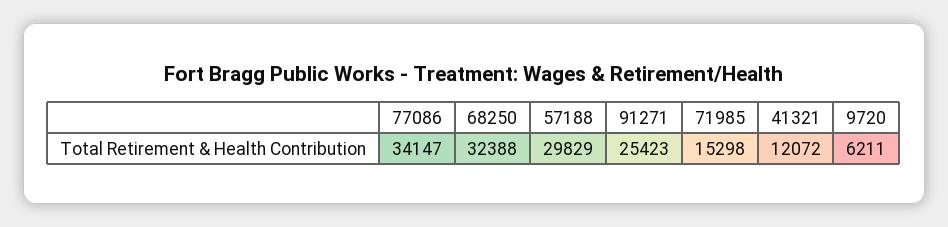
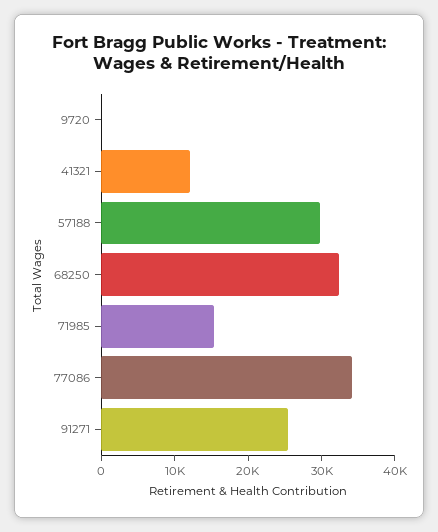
  {
    "77086": 34147,
    "68250": 32388,
    "57188": 29829,
    "91271": 25423,
    "71985": 15298,
    "41321": 12072,
-   "9720": 6211
+   "9720": 0
  }

